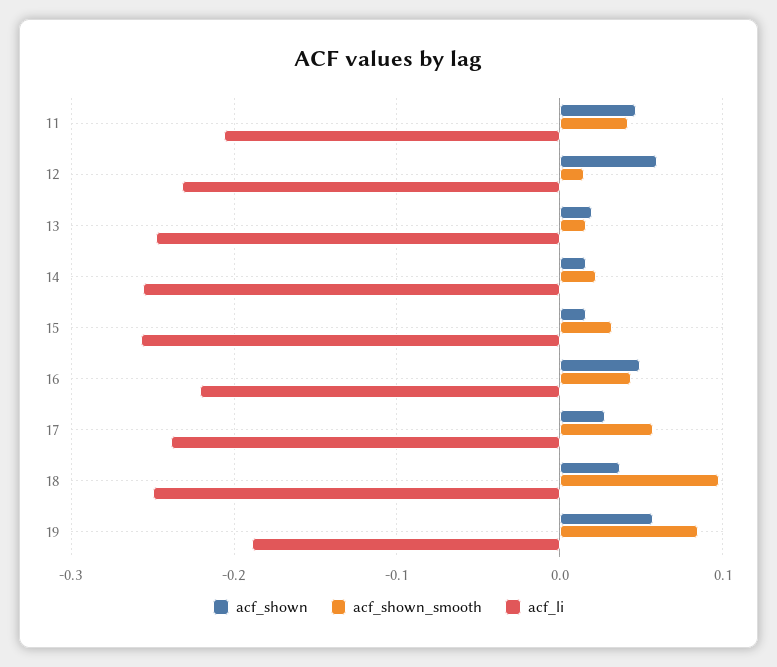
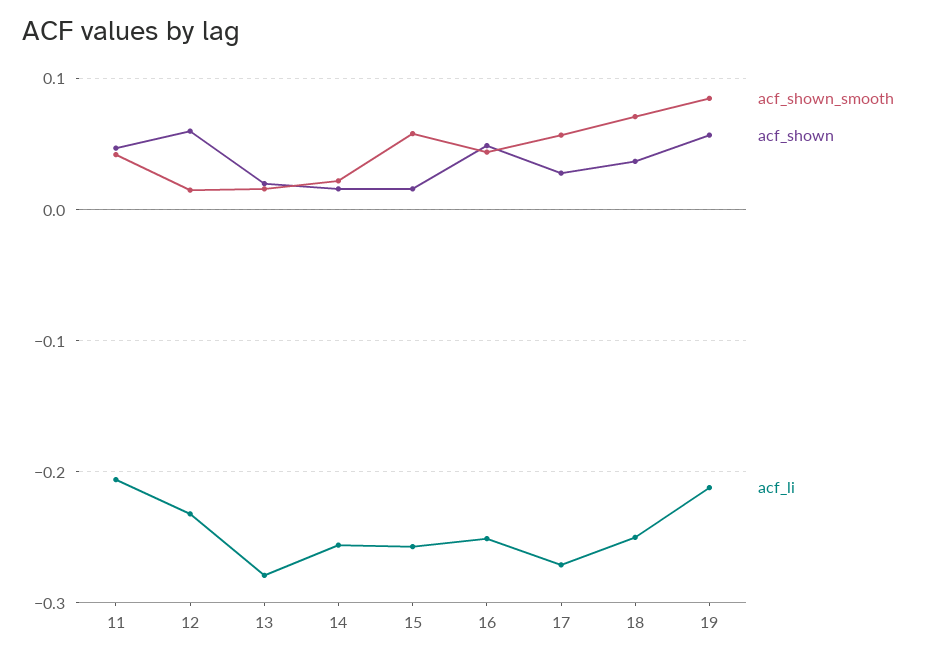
  {
    "acf_shown": {
      "11": 0.05,
      "12": 0.06,
      "13": 0.02,
      "14": 0.02,
      "15": 0.02,
      "16": 0.05,
      "17": 0.03,
      "18": 0.04,
      "19": 0.06
    },
    "acf_shown_smooth": {
      "11": 0.04,
      "12": 0.02,
      "13": 0.02,
      "14": 0.02,
-     "15": 0.03,
+     "15": 0.06,
      "16": 0.04,
      "17": 0.06,
-     "18": 0.1,
+     "18": 0.07,
      "19": 0.09
    },
    "acf_li": {
      "11": -0.21,
      "12": -0.23,
-     "13": -0.25,
+     "13": -0.28,
      "14": -0.26,
      "15": -0.26,
-     "16": -0.22,
+     "16": -0.25,
-     "17": -0.24,
+     "17": -0.27,
      "18": -0.25,
-     "19": -0.19
+     "19": -0.21
    }
  }

